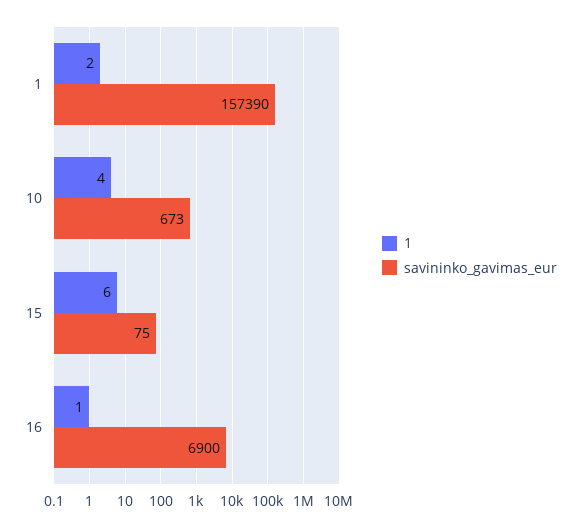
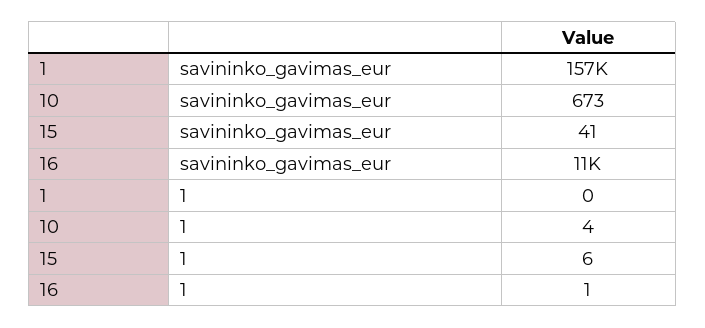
  {
    "1": {
-     "1": 2,
+     "1": 0,
      "10": 4,
      "15": 6,
      "16": 1
    },
    "savininko_gavimas_eur": {
      "1": 157390,
      "10": 673,
-     "15": 75,
+     "15": 41,
-     "16": 6900
+     "16": 11000
    }
  }

